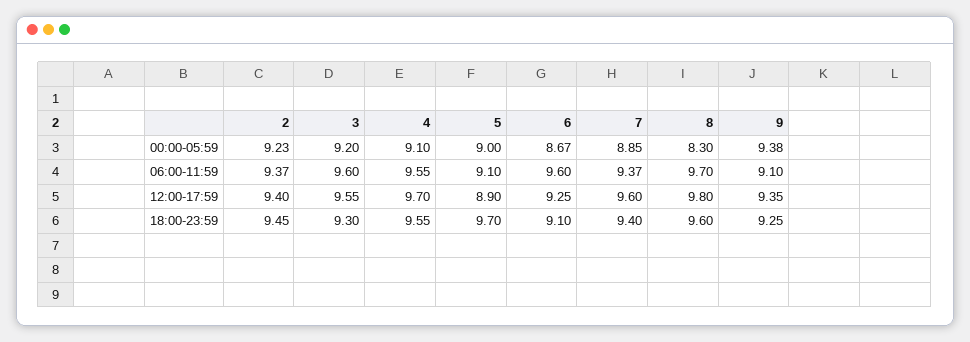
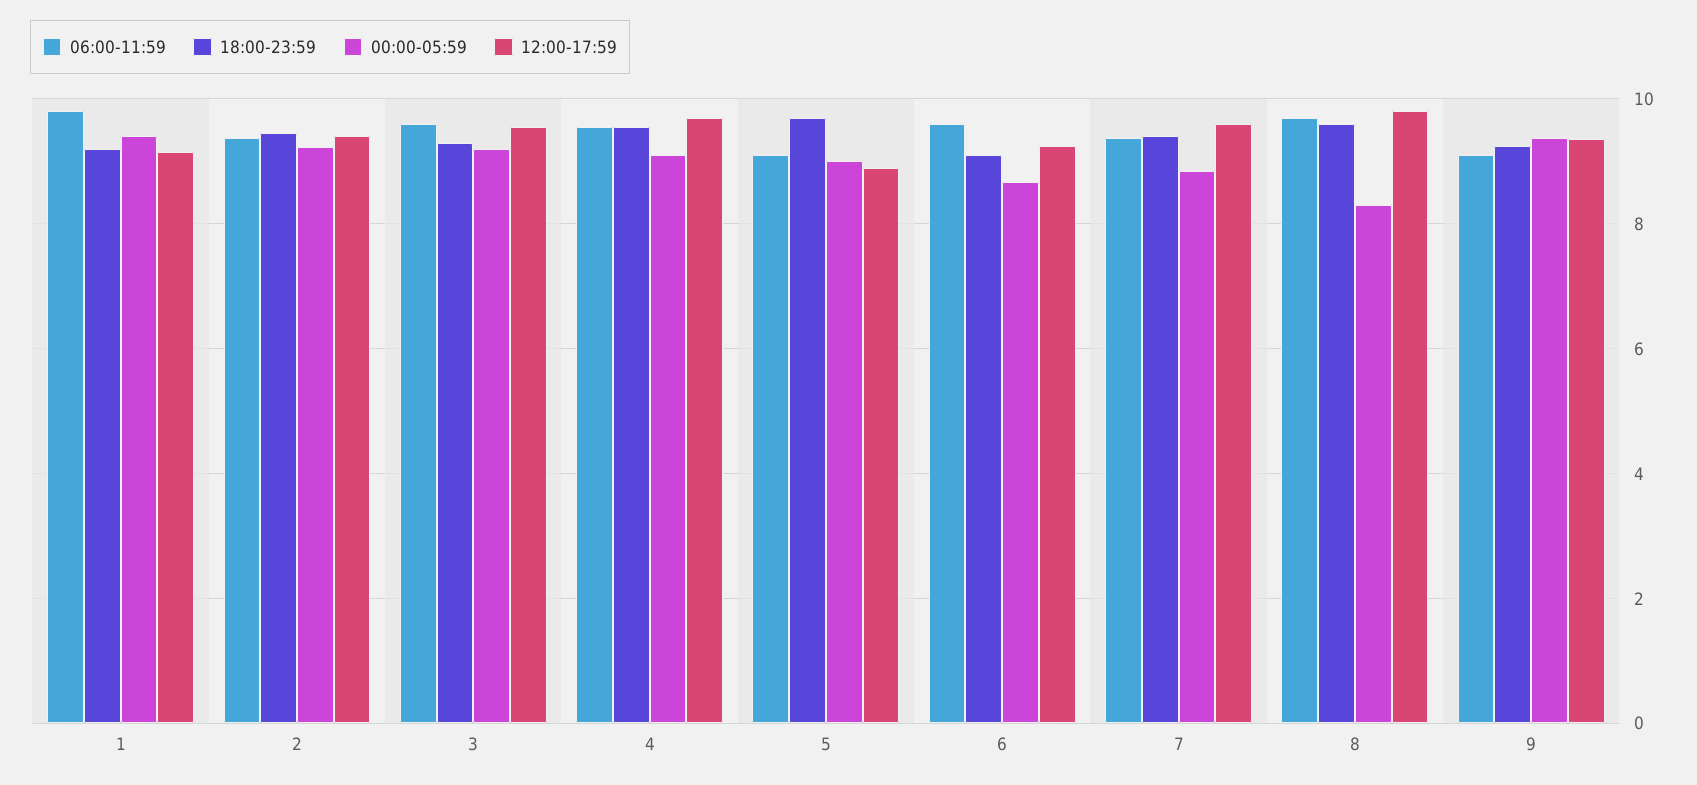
  {
    "00:00-05:59": {
      "2": 9.23,
      "3": 9.2,
      "4": 9.1,
      "5": 9,
      "6": 8.67,
      "7": 8.85,
      "8": 8.3,
-     "9": 9.38
+     "9": 9.38,
+     "1": 9.4
    },
    "06:00-11:59": {
      "2": 9.37,
      "3": 9.6,
      "4": 9.55,
      "5": 9.1,
      "6": 9.6,
      "7": 9.37,
      "8": 9.7,
-     "9": 9.1
+     "9": 9.1,
+     "1": 9.8
    },
    "12:00-17:59": {
      "2": 9.4,
      "3": 9.55,
      "4": 9.7,
      "5": 8.9,
      "6": 9.25,
      "7": 9.6,
      "8": 9.8,
-     "9": 9.35
+     "9": 9.35,
+     "1": 9.2
    },
    "18:00-23:59": {
      "2": 9.45,
      "3": 9.3,
      "4": 9.55,
      "5": 9.7,
      "6": 9.1,
      "7": 9.4,
      "8": 9.6,
-     "9": 9.25
+     "9": 9.25,
+     "1": 9.2
    }
  }

